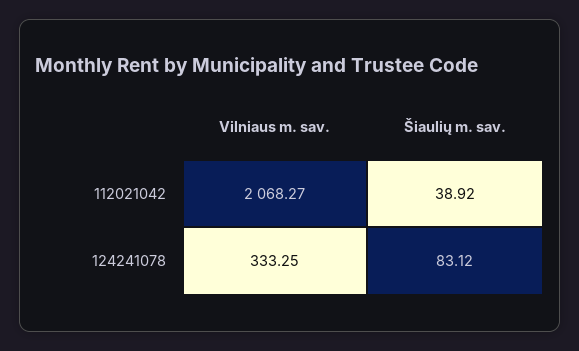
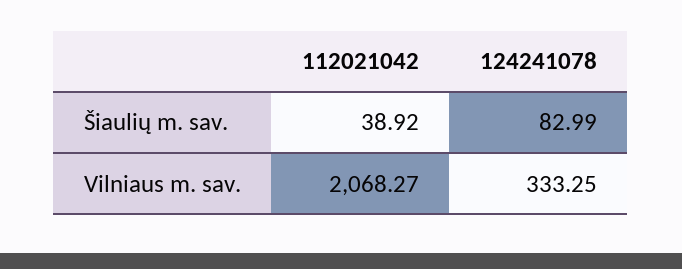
  {
    "Vilniaus m. sav.": {
      "112021042": 2068.27,
      "124241078": 333.25
    },
    "Šiaulių m. sav.": {
      "112021042": 38.92,
-     "124241078": 83.12
+     "124241078": 82.99
    }
  }

